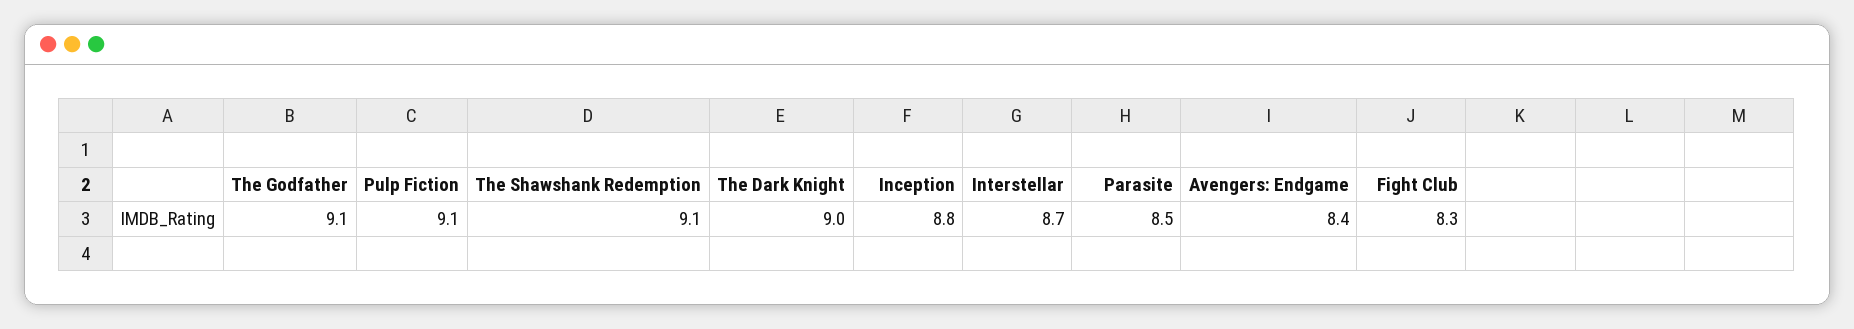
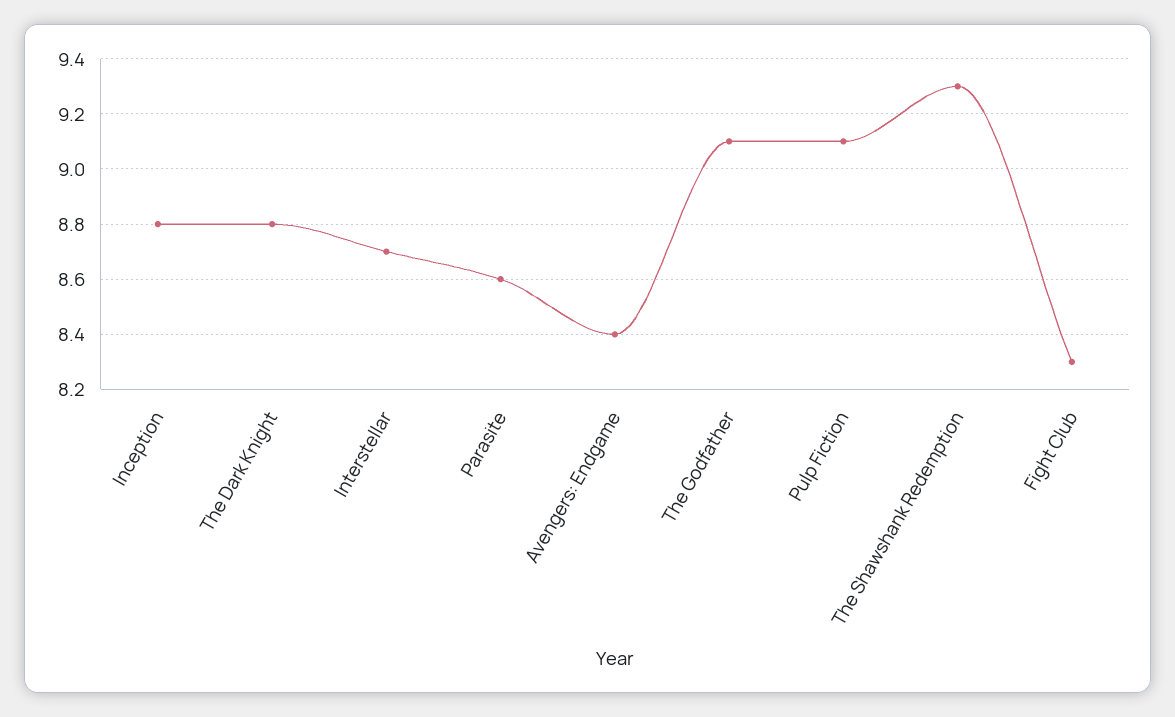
  {
    "The Godfather": 9.1,
    "Pulp Fiction": 9.1,
-   "The Shawshank Redemption": 9.1,
+   "The Shawshank Redemption": 9.3,
-   "The Dark Knight": 9,
+   "The Dark Knight": 8.8,
    "Inception": 8.8,
    "Interstellar": 8.7,
-   "Parasite": 8.5,
+   "Parasite": 8.6,
    "Avengers: Endgame": 8.4,
    "Fight Club": 8.3
  }

